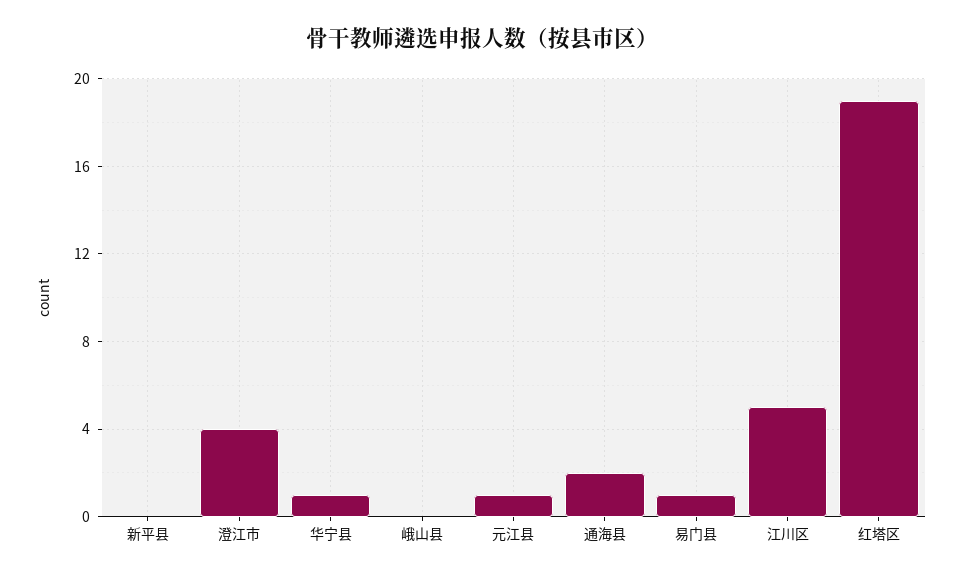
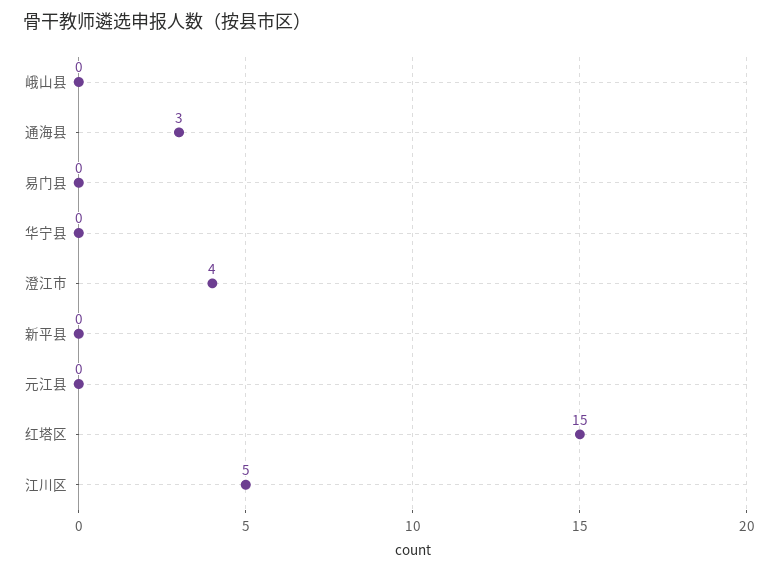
  {
    "新平县": 0,
    "澄江市": 4,
-   "华宁县": 1,
+   "华宁县": 0,
    "峨山县": 0,
-   "元江县": 1,
+   "元江县": 0,
-   "通海县": 2,
+   "通海县": 3,
-   "易门县": 1,
+   "易门县": 0,
    "江川区": 5,
-   "红塔区": 19
+   "红塔区": 15
  }

